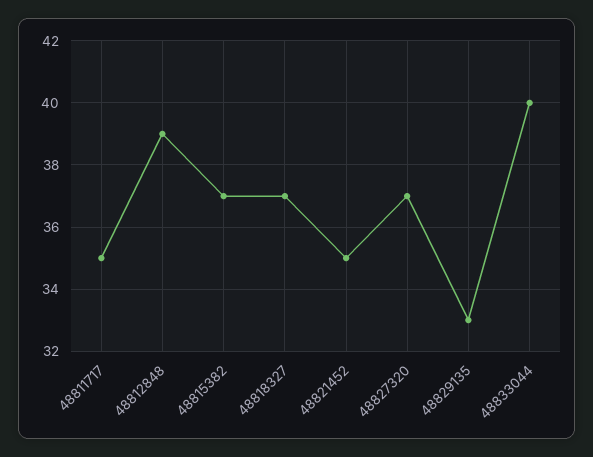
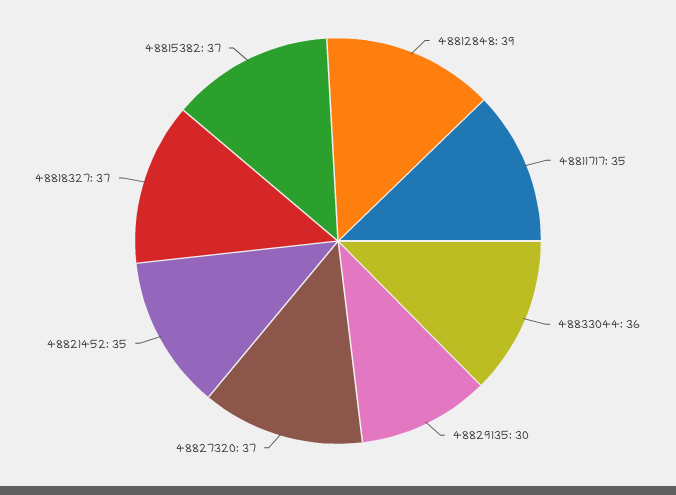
  {
    "48811717": 35,
    "48812848": 39,
    "48815382": 37,
    "48818327": 37,
    "48821452": 35,
    "48827320": 37,
-   "48829135": 33,
+   "48829135": 30,
-   "48833044": 40
+   "48833044": 36
  }

